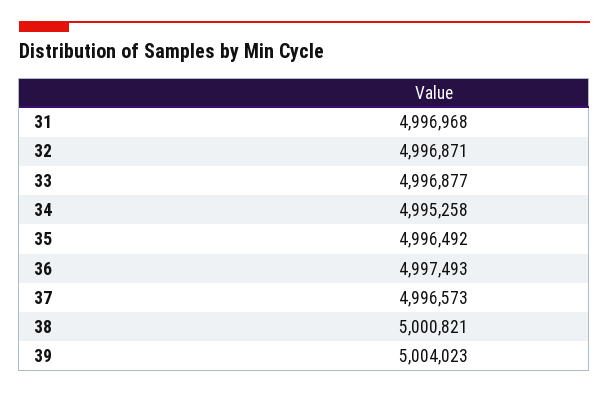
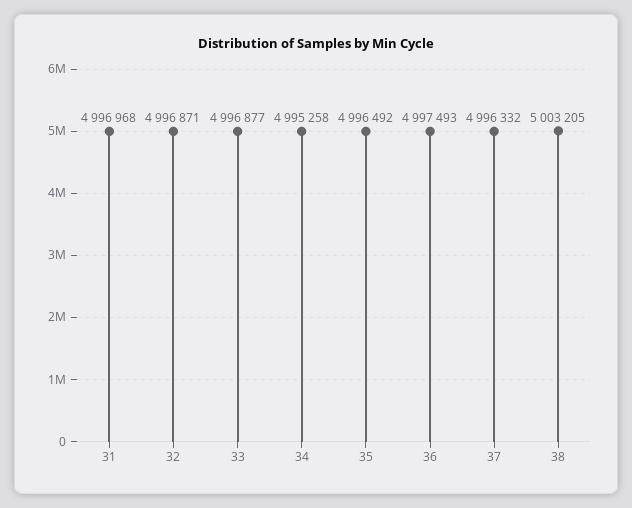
  {
    "31": 4996968,
    "32": 4996871,
    "33": 4996877,
    "34": 4995258,
    "35": 4996492,
    "36": 4997493,
-   "37": 4996573,
+   "37": 4996332,
-   "38": 5000821,
+   "38": 5003205
-   "39": 5004023
  }

